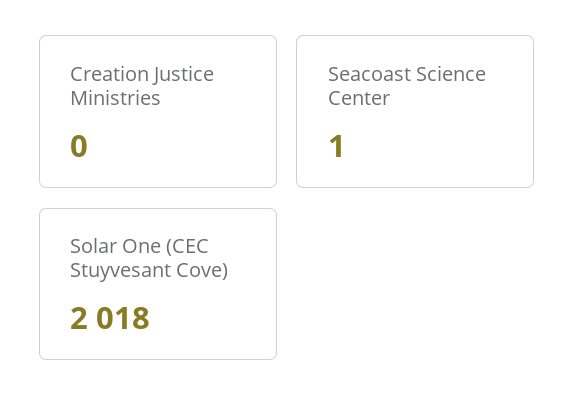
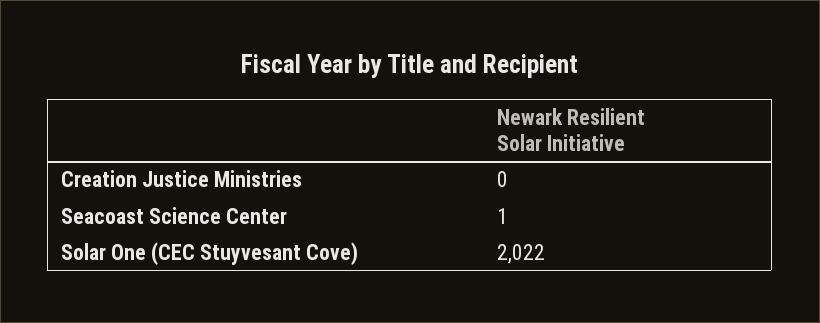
  {
    "Creation Justice Ministries": 0,
    "Seacoast Science Center": 1,
-   "Solar One (CEC Stuyvesant Cove)": 2018
+   "Solar One (CEC Stuyvesant Cove)": 2022
  }

